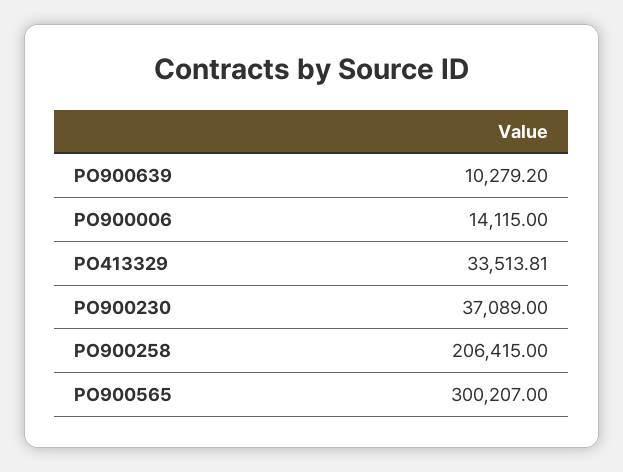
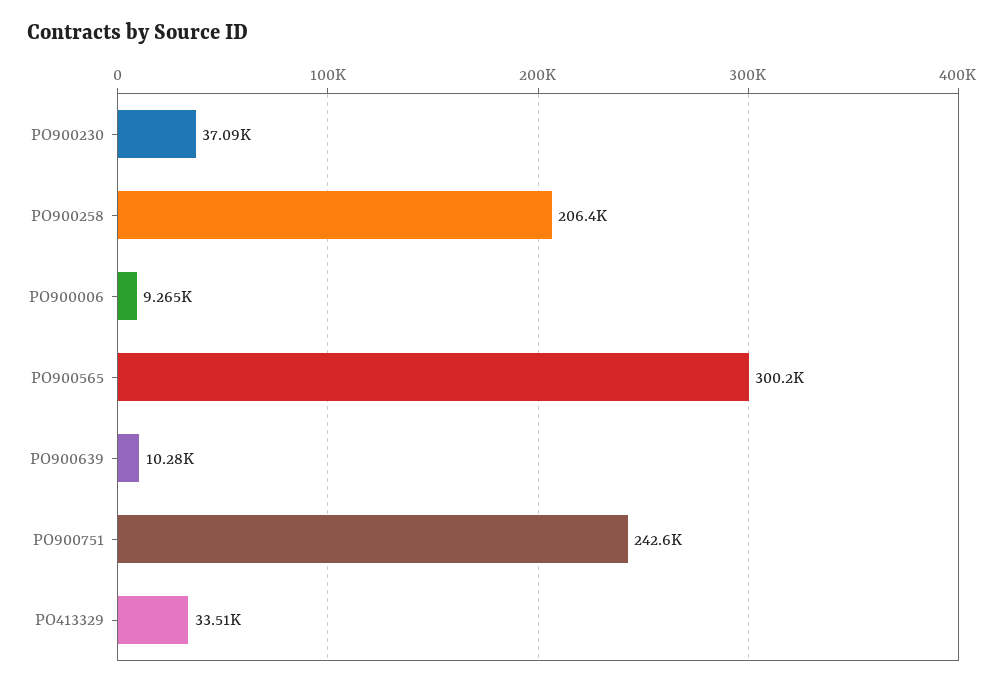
  {
    "PO900639": 10279.2,
-   "PO900006": 14115,
+   "PO900006": 9265,
    "PO413329": 33513.81,
    "PO900230": 37089,
    "PO900258": 206415,
-   "PO900565": 300207
+   "PO900565": 300207,
+   "PO900751": 242600
  }

